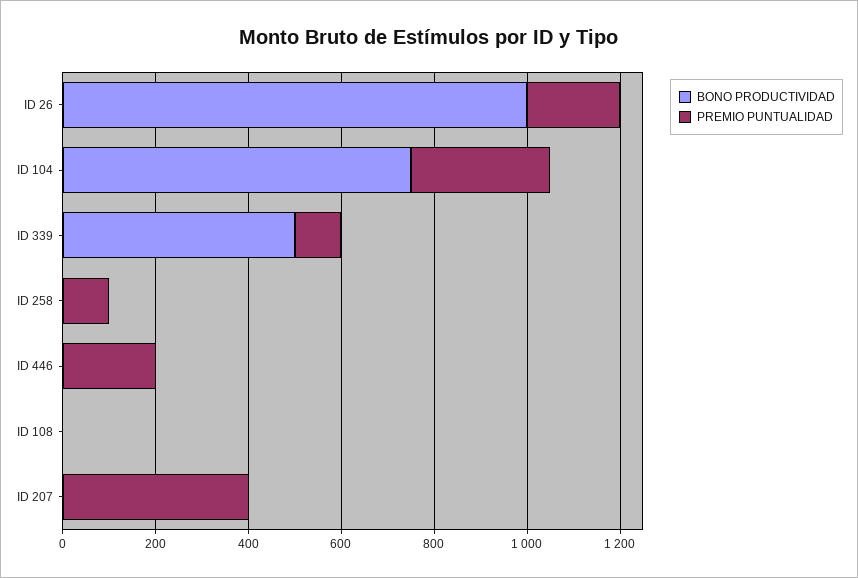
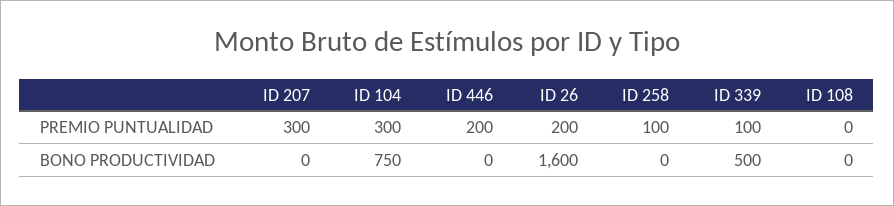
  {
    "BONO PRODUCTIVIDAD": {
-     "ID 26": 1000,
+     "ID 26": 1600,
      "ID 104": 750,
      "ID 339": 500,
      "ID 258": 0,
      "ID 446": 0,
      "ID 108": 0,
      "ID 207": 0
    },
    "PREMIO PUNTUALIDAD": {
      "ID 26": 200,
      "ID 104": 300,
      "ID 339": 100,
      "ID 258": 100,
      "ID 446": 200,
      "ID 108": 0,
-     "ID 207": 400
+     "ID 207": 300
    }
  }

